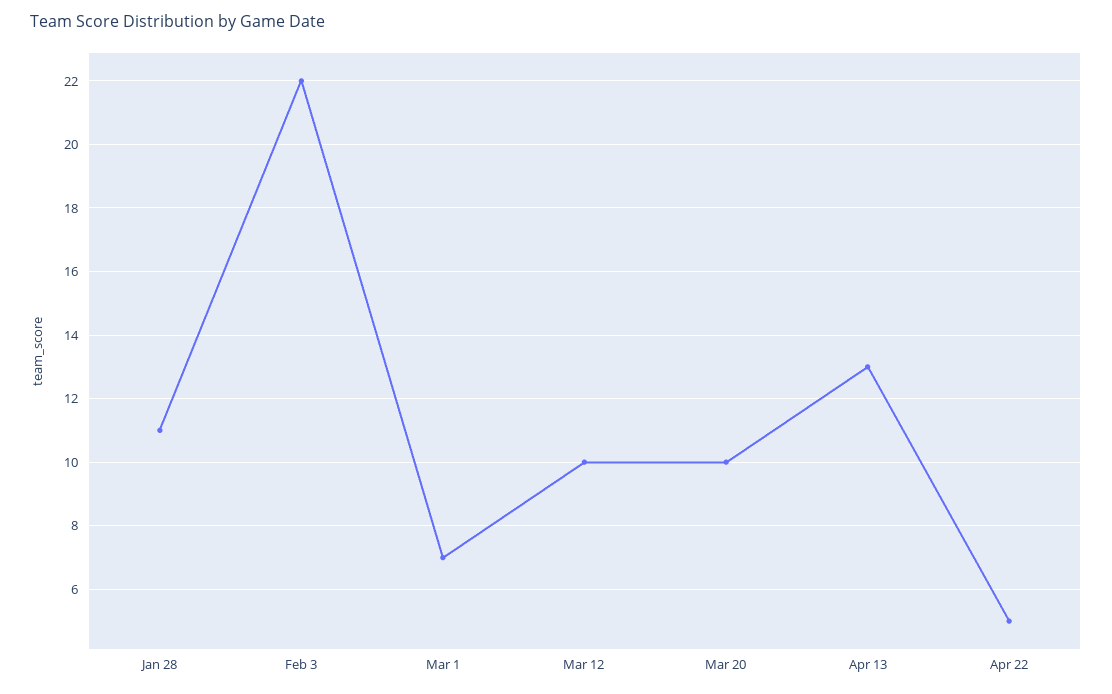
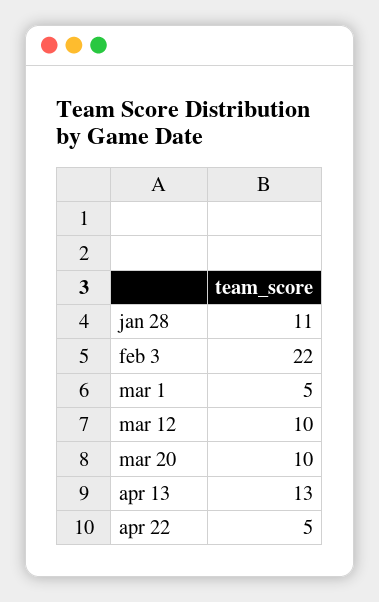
  {
    "Jan 28": 11,
    "Feb 3": 22,
-   "Mar 1": 7,
+   "Mar 1": 5,
    "Mar 12": 10,
    "Mar 20": 10,
    "Apr 13": 13,
    "Apr 22": 5
  }

